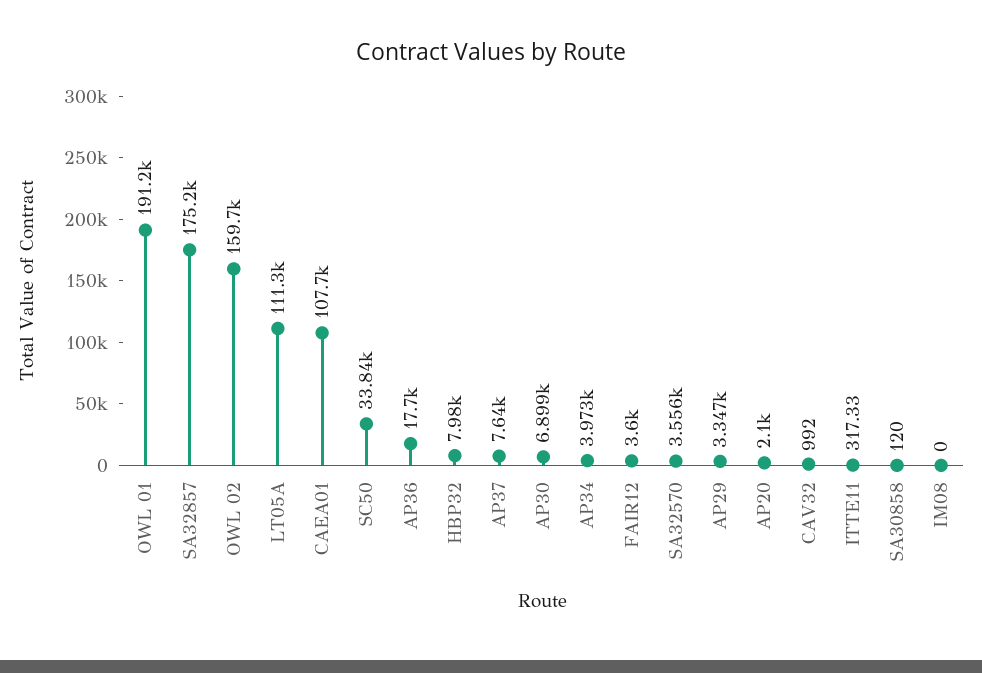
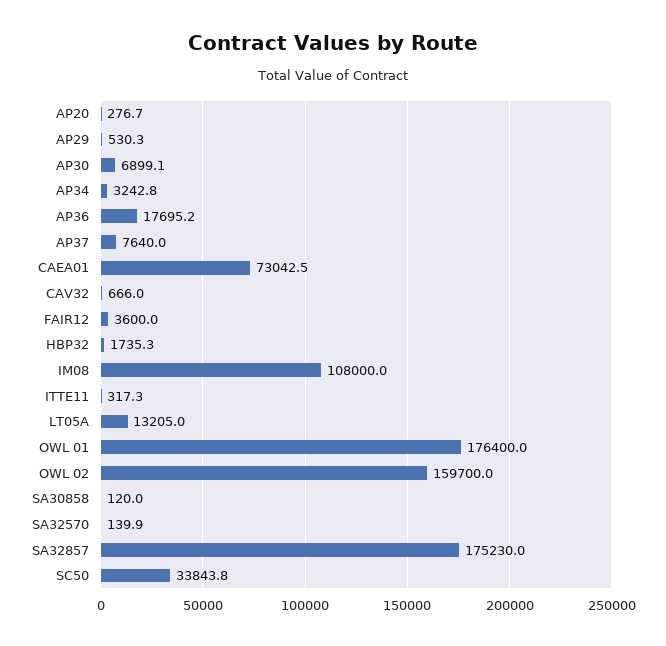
  {
-   "OWL 01": 191200,
+   "OWL 01": 176400,
    "SA32857": 175230,
    "OWL 02": 159700,
-   "LT05A": 111300,
+   "LT05A": 13205,
-   "CAEA01": 107700,
+   "CAEA01": 73042.5,
    "SC50": 33843.8,
    "AP36": 17695.2,
-   "HBP32": 7980,
+   "HBP32": 1735.3,
    "AP37": 7640,
    "AP30": 6899.1,
-   "AP34": 3973,
+   "AP34": 3242.8,
    "FAIR12": 3600,
-   "SA32570": 3556,
+   "SA32570": 139.9,
-   "AP29": 3347,
+   "AP29": 530.3,
-   "AP20": 2100,
+   "AP20": 276.7,
-   "CAV32": 992,
+   "CAV32": 666,
    "ITTE11": 317.33,
    "SA30858": 120,
-   "IM08": 0
+   "IM08": 108000
  }

